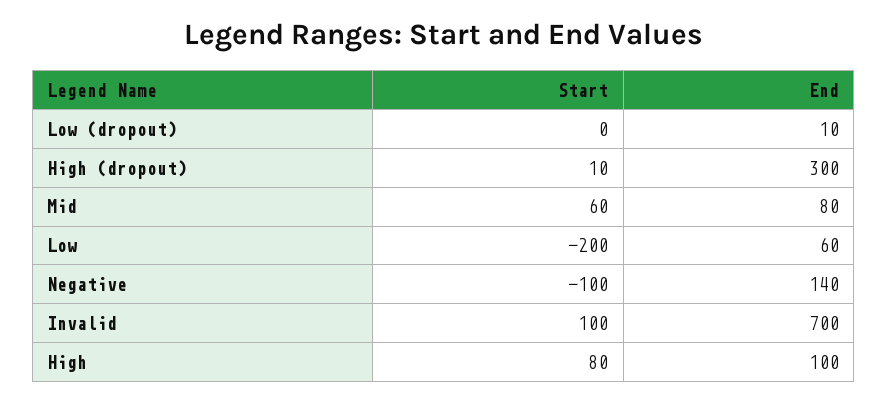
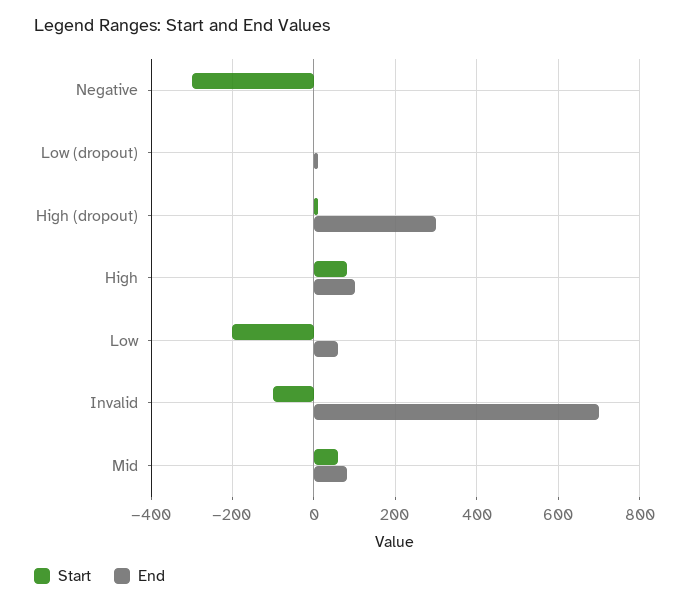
  {
    "Start": {
      "Low (dropout)": 0,
      "High (dropout)": 10,
      "Mid": 60,
      "Low": -200,
-     "Negative": -100,
+     "Negative": -300,
-     "Invalid": 100,
+     "Invalid": -100,
      "High": 80
    },
    "End": {
      "Low (dropout)": 10,
      "High (dropout)": 300,
      "Mid": 80,
      "Low": 60,
-     "Negative": 140,
+     "Negative": 0,
      "Invalid": 700,
      "High": 100
    }
  }

